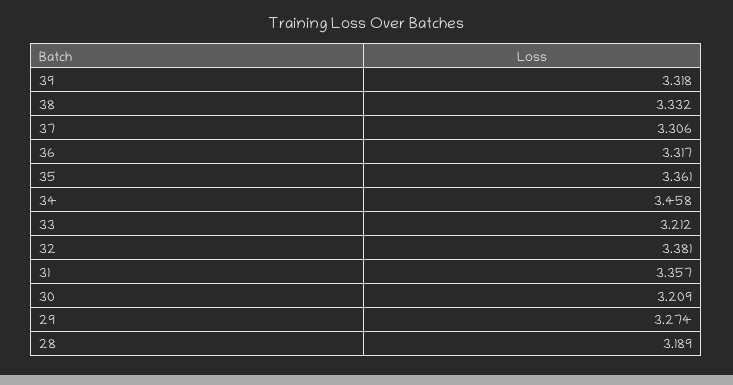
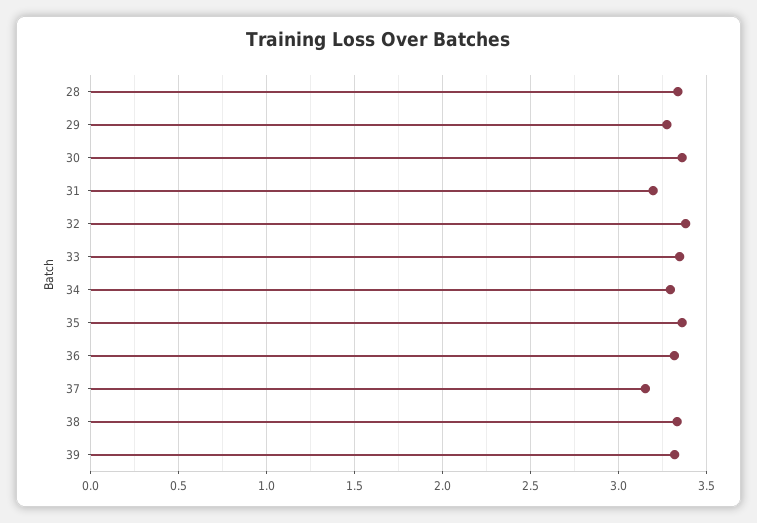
  {
    "39": 3.318,
    "38": 3.332,
-   "37": 3.306,
+   "37": 3.15,
    "36": 3.317,
    "35": 3.361,
-   "34": 3.458,
+   "34": 3.3,
-   "33": 3.212,
+   "33": 3.35,
    "32": 3.381,
-   "31": 3.357,
+   "31": 3.2,
-   "30": 3.209,
+   "30": 3.35,
    "29": 3.274,
-   "28": 3.189
+   "28": 3.35
  }

